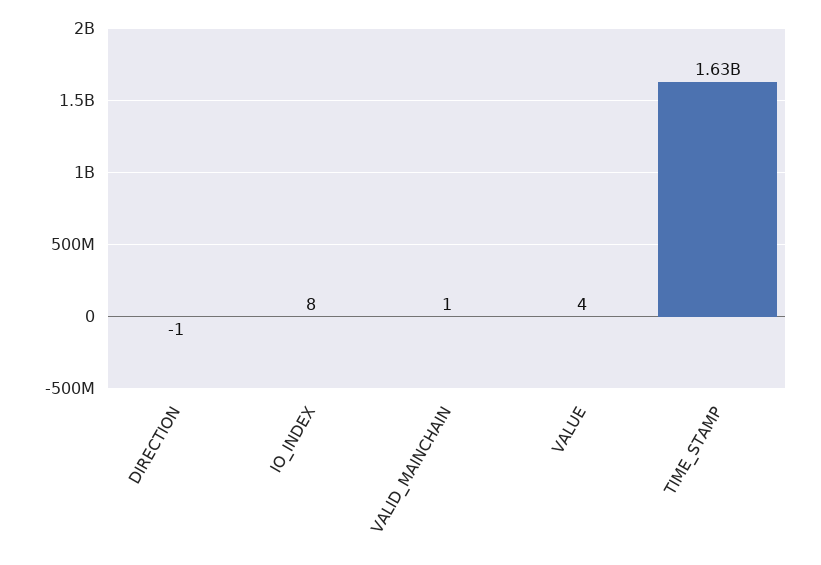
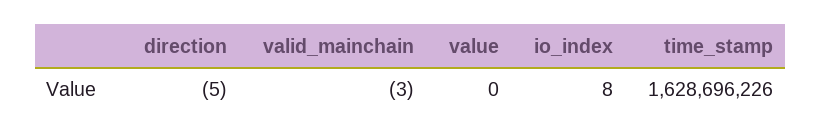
  {
-   "DIRECTION": -1,
+   "DIRECTION": -5,
    "IO_INDEX": 8,
-   "VALID_MAINCHAIN": 1,
+   "VALID_MAINCHAIN": -3,
-   "VALUE": 4,
+   "VALUE": 0,
    "TIME_STAMP": 1628696226
  }

